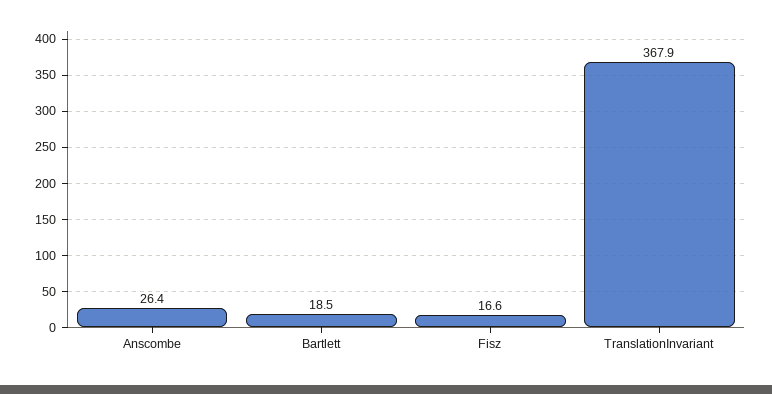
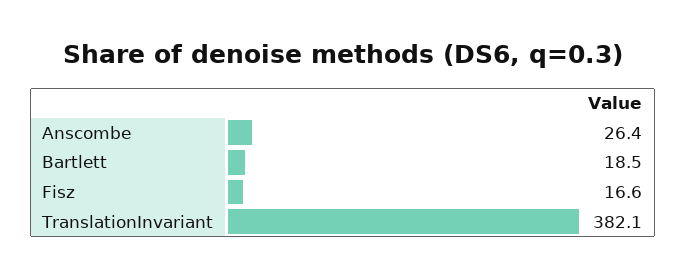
  {
    "Anscombe": 26.4,
    "Bartlett": 18.5,
    "Fisz": 16.6,
-   "TranslationInvariant": 367.9
+   "TranslationInvariant": 382.1
  }

